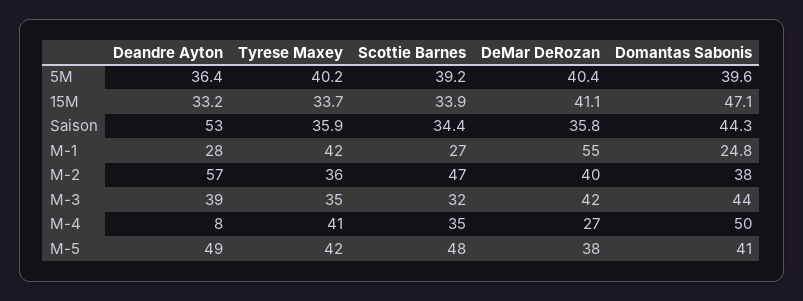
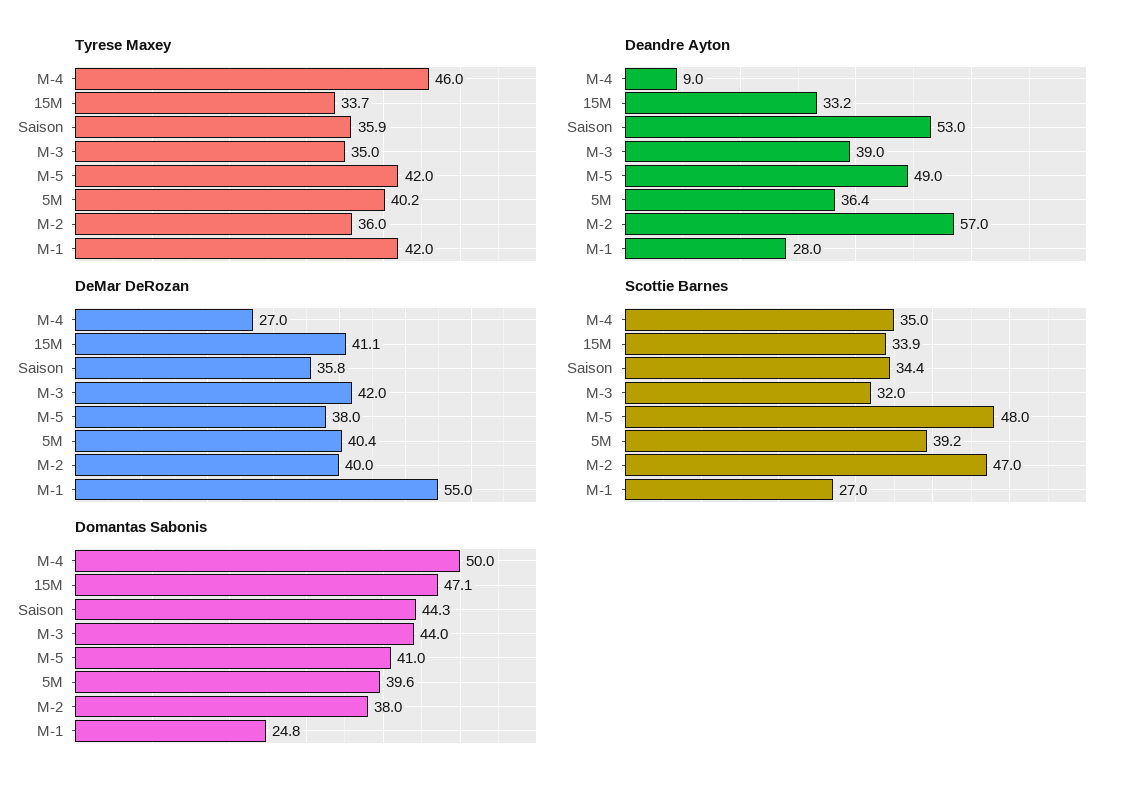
  {
    "Deandre Ayton": {
      "5M": 36.4,
      "15M": 33.2,
      "Saison": 53,
      "M-1": 28,
      "M-2": 57,
      "M-3": 39,
-     "M-4": 8,
+     "M-4": 9,
      "M-5": 49
    },
    "Tyrese Maxey": {
      "5M": 40.2,
      "15M": 33.7,
      "Saison": 35.9,
      "M-1": 42,
      "M-2": 36,
      "M-3": 35,
-     "M-4": 41,
+     "M-4": 46,
      "M-5": 42
    },
    "Scottie Barnes": {
      "5M": 39.2,
      "15M": 33.9,
      "Saison": 34.4,
      "M-1": 27,
      "M-2": 47,
      "M-3": 32,
      "M-4": 35,
      "M-5": 48
    },
    "DeMar DeRozan": {
      "5M": 40.4,
      "15M": 41.1,
      "Saison": 35.8,
      "M-1": 55,
      "M-2": 40,
      "M-3": 42,
      "M-4": 27,
      "M-5": 38
    },
    "Domantas Sabonis": {
      "5M": 39.6,
      "15M": 47.1,
      "Saison": 44.3,
      "M-1": 24.8,
      "M-2": 38,
      "M-3": 44,
      "M-4": 50,
      "M-5": 41
    }
  }

